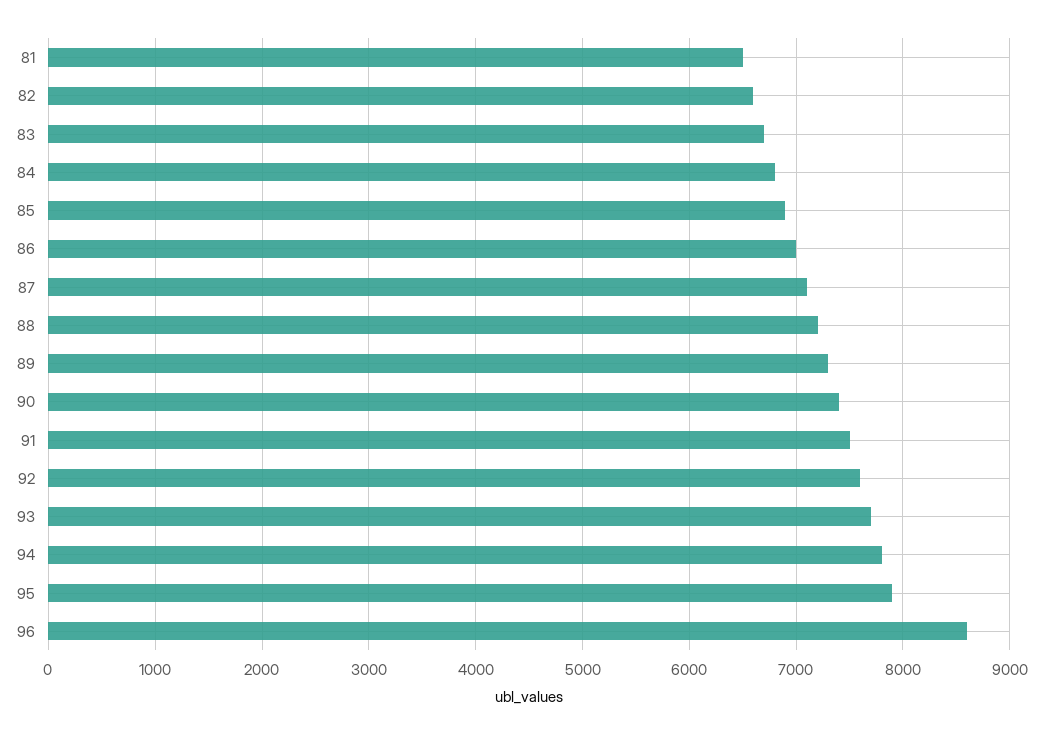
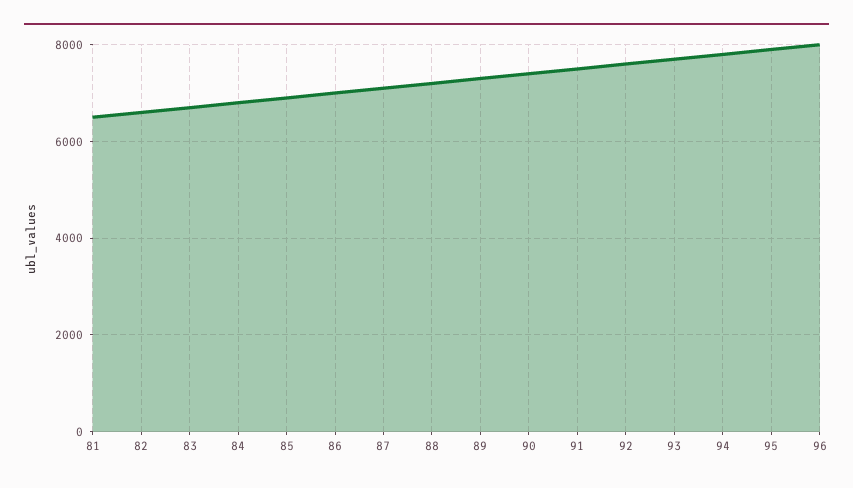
  {
    "81": 6500,
    "82": 6600,
    "83": 6700,
    "84": 6800,
    "85": 6900,
    "86": 7000,
    "87": 7100,
    "88": 7200,
    "89": 7300,
    "90": 7400,
    "91": 7500,
    "92": 7600,
    "93": 7700,
    "94": 7800,
    "95": 7900,
-   "96": 8600
+   "96": 8000
  }

